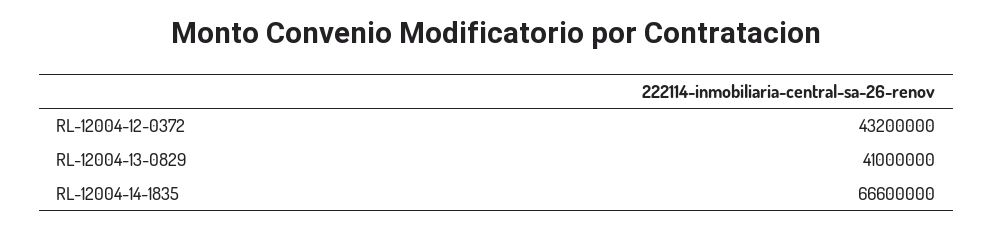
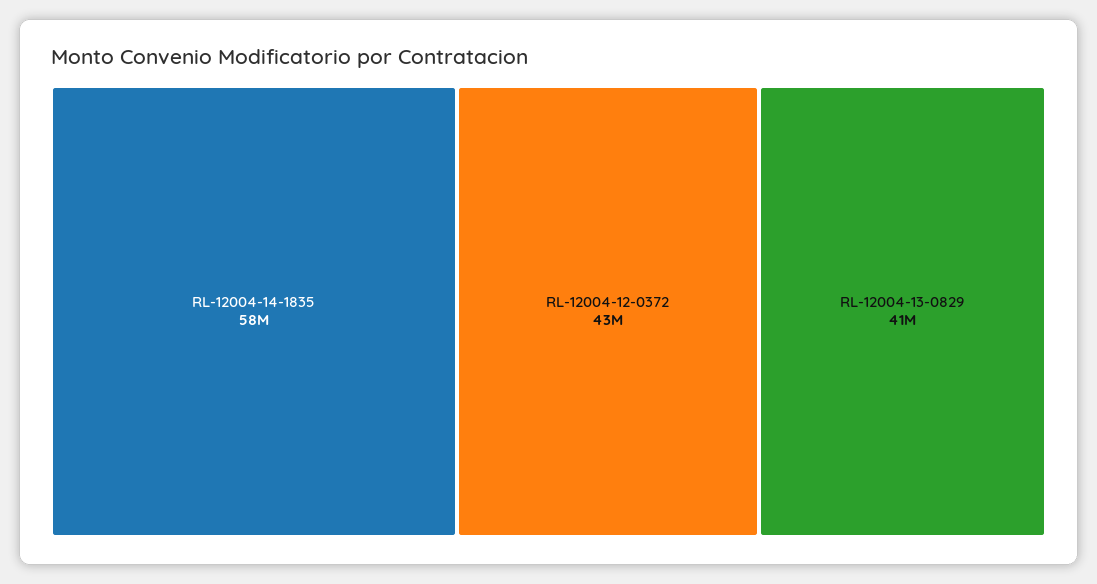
  {
    "RL-12004-12-0372": 43200000,
    "RL-12004-13-0829": 41000000,
-   "RL-12004-14-1835": 66600000
+   "RL-12004-14-1835": 58000000
  }

